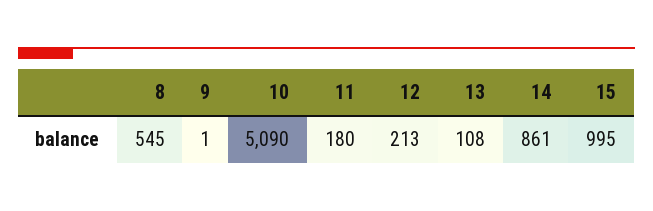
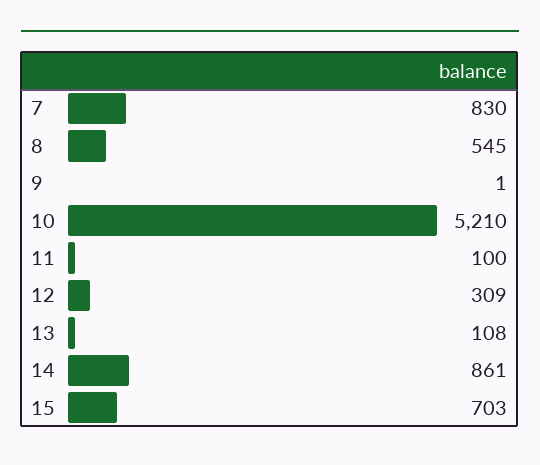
  {
    "8": 545,
    "9": 1,
-   "10": 5090,
+   "10": 5210,
-   "11": 180,
+   "11": 100,
-   "12": 213,
+   "12": 309,
    "13": 108,
    "14": 861,
-   "15": 995
+   "15": 703,
+   "7": 830
  }

